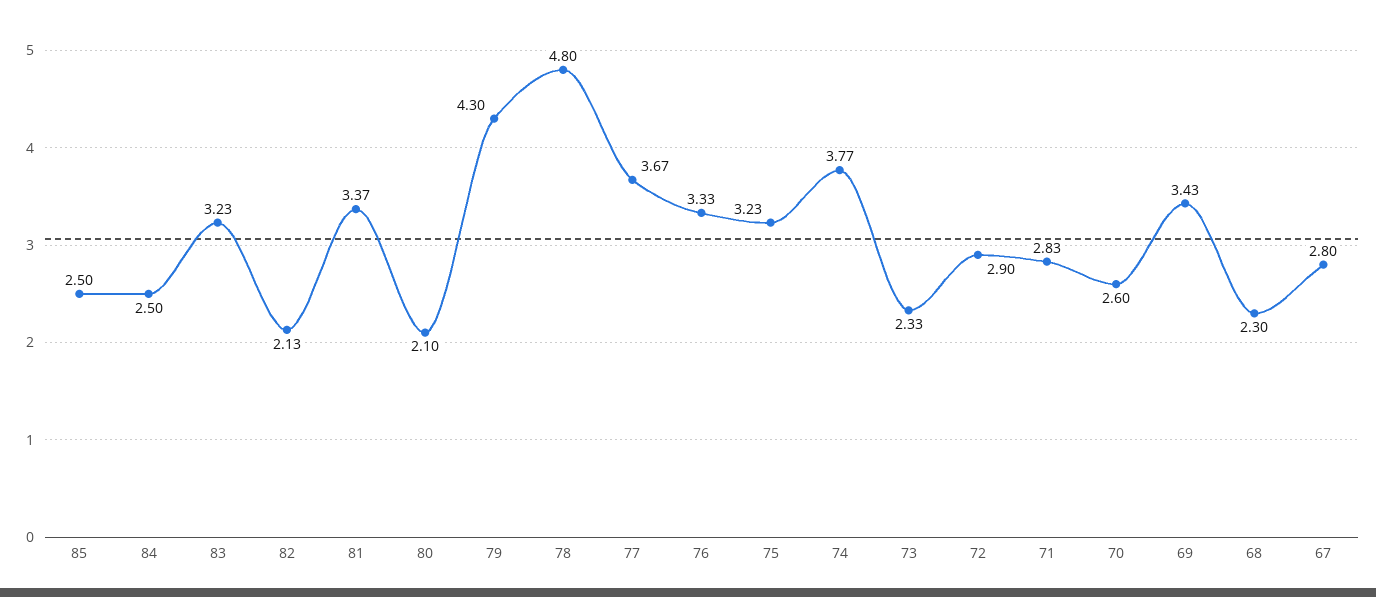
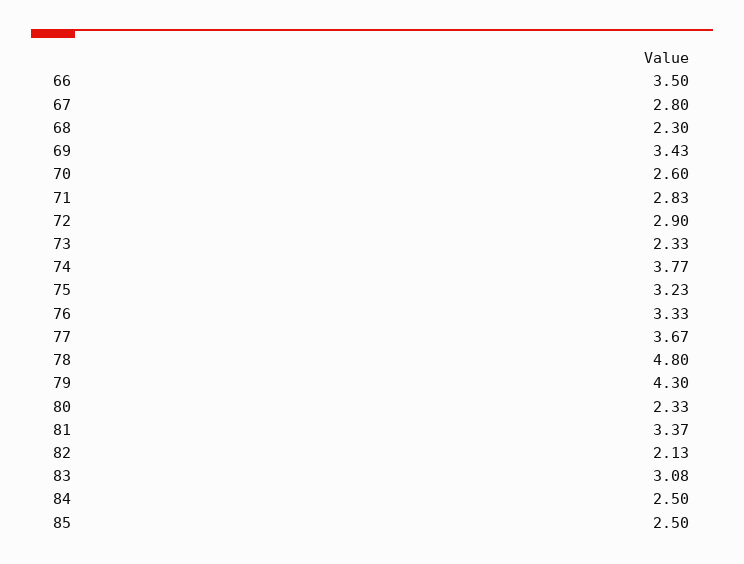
  {
    "85": 2.5,
    "84": 2.5,
-   "83": 3.23,
+   "83": 3.08,
    "82": 2.13,
    "81": 3.37,
-   "80": 2.1,
+   "80": 2.33,
    "79": 4.3,
    "78": 4.8,
    "77": 3.67,
    "76": 3.33,
    "75": 3.23,
    "74": 3.77,
    "73": 2.33,
    "72": 2.9,
    "71": 2.83,
    "70": 2.6,
    "69": 3.43,
    "68": 2.3,
-   "67": 2.8
+   "67": 2.8,
+   "66": 3.5
  }

